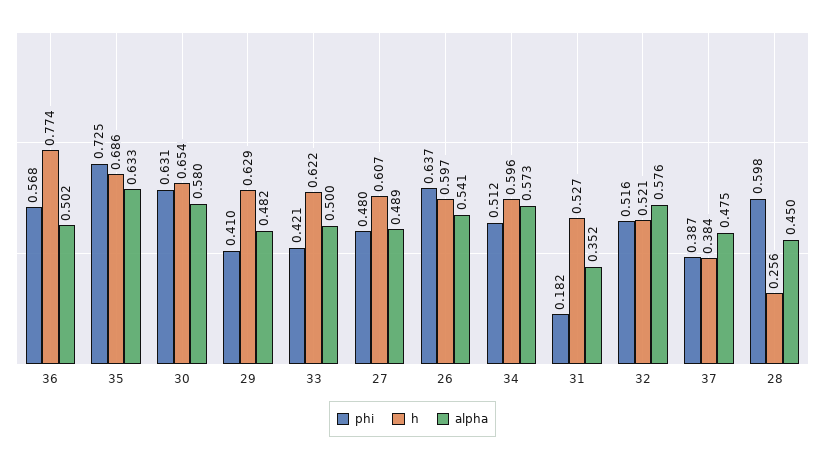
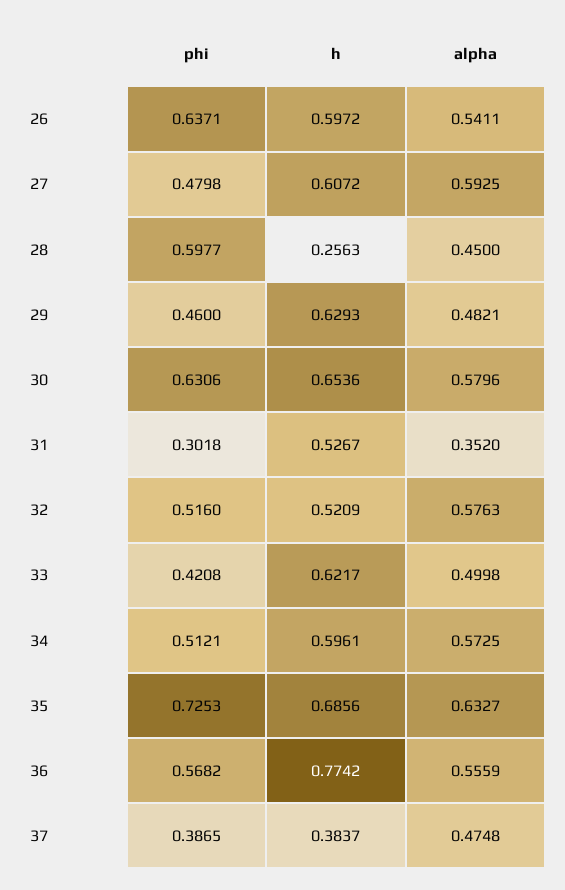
  {
    "phi": {
      "36": 0.5682,
      "35": 0.7253,
      "30": 0.6306,
-     "29": 0.41,
+     "29": 0.46,
      "33": 0.4208,
      "27": 0.4798,
      "26": 0.6371,
      "34": 0.5121,
-     "31": 0.182,
+     "31": 0.3018,
      "32": 0.516,
      "37": 0.3865,
      "28": 0.5977
    },
    "h": {
      "36": 0.7742,
      "35": 0.6856,
      "30": 0.6536,
      "29": 0.6293,
      "33": 0.6217,
      "27": 0.6072,
      "26": 0.5972,
      "34": 0.5961,
      "31": 0.5267,
      "32": 0.5209,
      "37": 0.3837,
      "28": 0.2563
    },
    "alpha": {
-     "36": 0.502,
+     "36": 0.5559,
      "35": 0.6327,
      "30": 0.5796,
      "29": 0.4821,
      "33": 0.4998,
-     "27": 0.489,
+     "27": 0.5925,
      "26": 0.5411,
      "34": 0.5725,
      "31": 0.352,
      "32": 0.5763,
      "37": 0.4748,
      "28": 0.45
    }
  }

